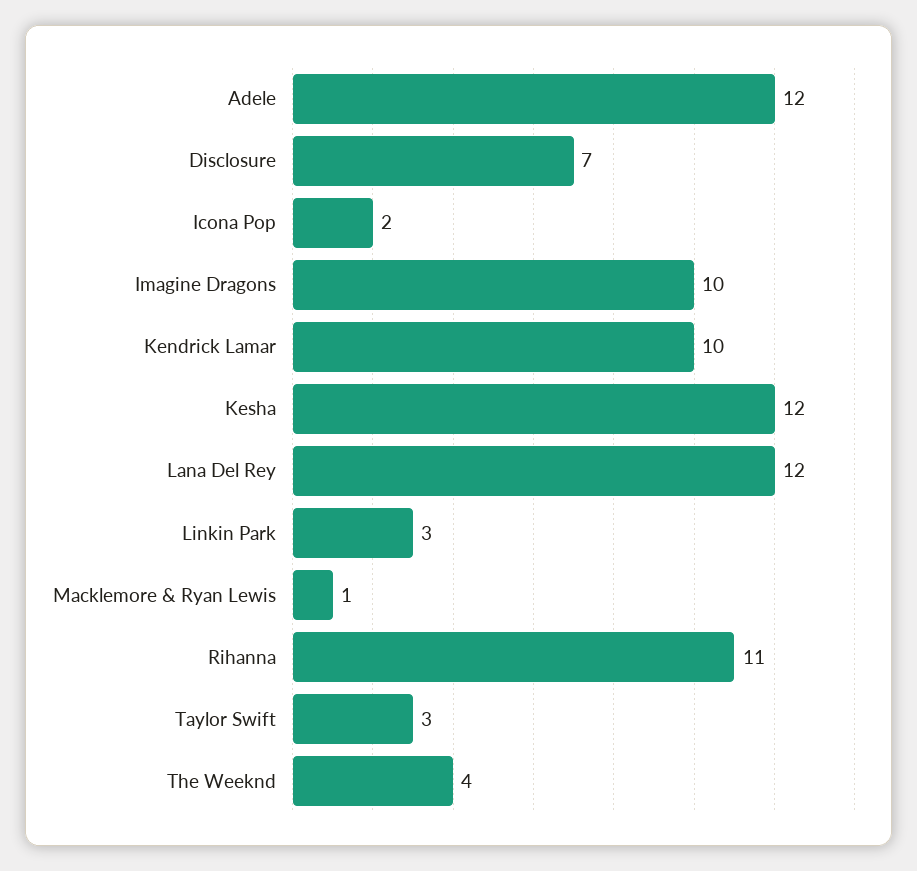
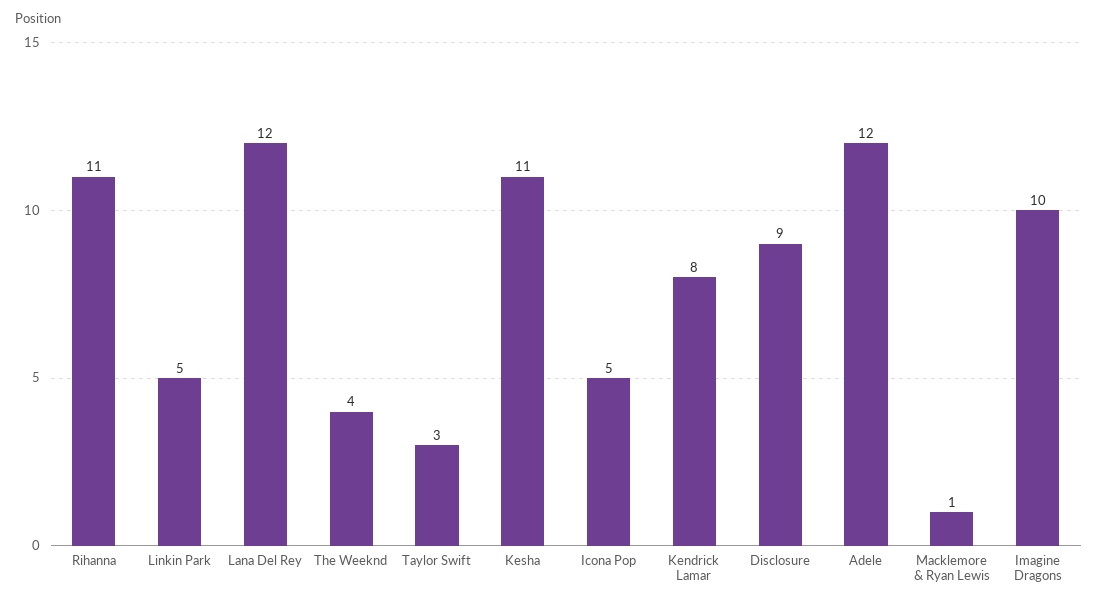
  {
    "Adele": 12,
-   "Disclosure": 7,
+   "Disclosure": 9,
-   "Icona Pop": 2,
+   "Icona Pop": 5,
    "Imagine Dragons": 10,
-   "Kendrick Lamar": 10,
+   "Kendrick Lamar": 8,
-   "Kesha": 12,
+   "Kesha": 11,
    "Lana Del Rey": 12,
-   "Linkin Park": 3,
+   "Linkin Park": 5,
    "Macklemore & Ryan Lewis": 1,
    "Rihanna": 11,
    "Taylor Swift": 3,
    "The Weeknd": 4
  }

